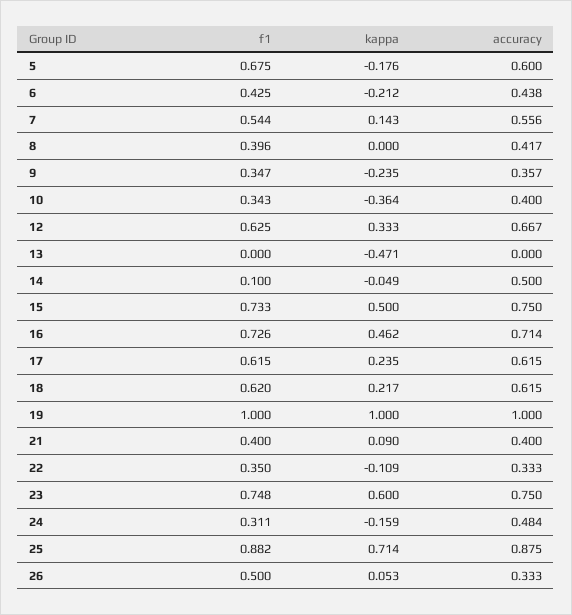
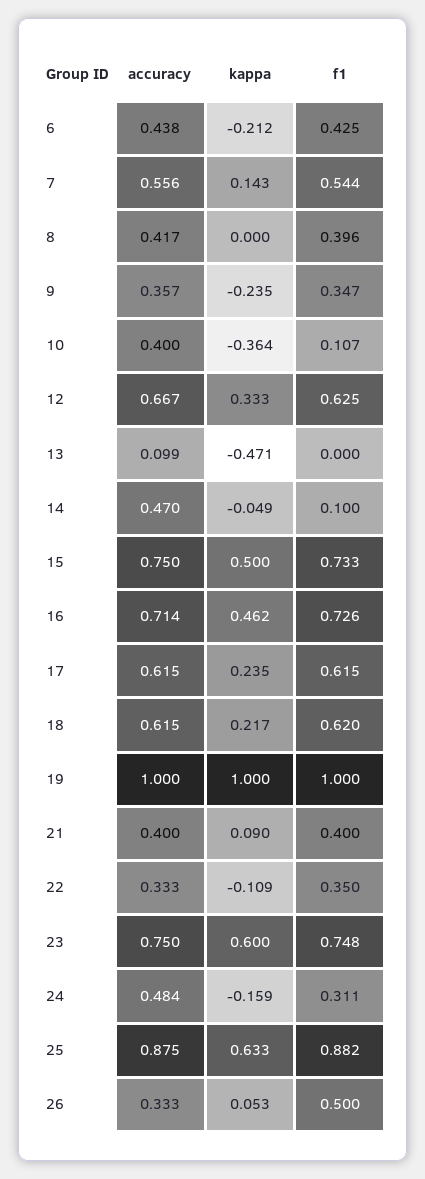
  {
    "f1": {
-     "5": 0.675,
      "6": 0.425,
      "7": 0.544,
      "8": 0.396,
      "9": 0.347,
-     "10": 0.343,
+     "10": 0.107,
      "12": 0.625,
      "13": 0,
      "14": 0.1,
      "15": 0.733,
      "16": 0.726,
      "17": 0.615,
      "18": 0.62,
      "19": 1,
      "21": 0.4,
      "22": 0.35,
      "23": 0.748,
      "24": 0.311,
      "25": 0.882,
      "26": 0.5
    },
    "kappa": {
-     "5": -0.176,
      "6": -0.212,
      "7": 0.143,
      "8": 0,
      "9": -0.235,
      "10": -0.364,
      "12": 0.333,
      "13": -0.471,
      "14": -0.049,
      "15": 0.5,
      "16": 0.462,
      "17": 0.235,
      "18": 0.217,
      "19": 1,
      "21": 0.09,
      "22": -0.109,
      "23": 0.6,
      "24": -0.159,
-     "25": 0.714,
+     "25": 0.633,
      "26": 0.053
    },
    "accuracy": {
-     "5": 0.6,
      "6": 0.438,
      "7": 0.556,
      "8": 0.417,
      "9": 0.357,
      "10": 0.4,
      "12": 0.667,
-     "13": 0,
+     "13": 0.099,
-     "14": 0.5,
+     "14": 0.47,
      "15": 0.75,
      "16": 0.714,
      "17": 0.615,
      "18": 0.615,
      "19": 1,
      "21": 0.4,
      "22": 0.333,
      "23": 0.75,
      "24": 0.484,
      "25": 0.875,
      "26": 0.333
    }
  }

